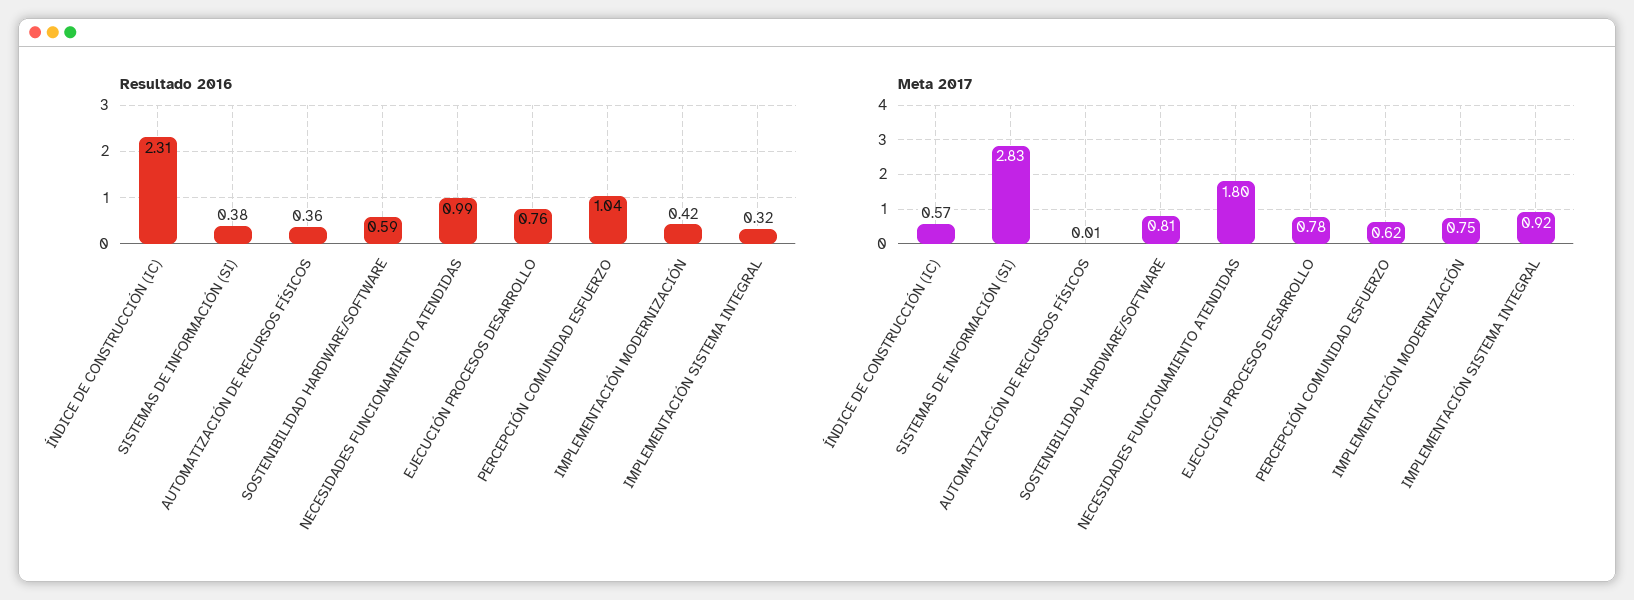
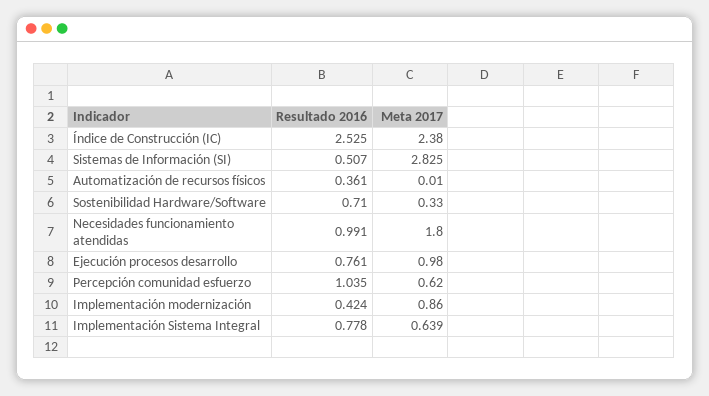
  {
    "Resultado 2016": {
-     "ÍNDICE DE CONSTRUCCIÓN (IC)": 2.31,
+     "ÍNDICE DE CONSTRUCCIÓN (IC)": 2.525,
-     "SISTEMAS DE INFORMACIÓN (SI)": 0.38,
+     "SISTEMAS DE INFORMACIÓN (SI)": 0.507,
      "AUTOMATIZACIÓN DE RECURSOS FÍSICOS": 0.361,
-     "SOSTENIBILIDAD HARDWARE/SOFTWARE": 0.59,
+     "SOSTENIBILIDAD HARDWARE/SOFTWARE": 0.71,
      "NECESIDADES FUNCIONAMIENTO ATENDIDAS": 0.991,
      "EJECUCIÓN PROCESOS DESARROLLO": 0.761,
      "PERCEPCIÓN COMUNIDAD ESFUERZO": 1.035,
      "IMPLEMENTACIÓN MODERNIZACIÓN": 0.424,
-     "IMPLEMENTACIÓN SISTEMA INTEGRAL": 0.32
+     "IMPLEMENTACIÓN SISTEMA INTEGRAL": 0.778
    },
    "Meta 2017": {
-     "ÍNDICE DE CONSTRUCCIÓN (IC)": 0.57,
+     "ÍNDICE DE CONSTRUCCIÓN (IC)": 2.38,
      "SISTEMAS DE INFORMACIÓN (SI)": 2.825,
      "AUTOMATIZACIÓN DE RECURSOS FÍSICOS": 0.01,
-     "SOSTENIBILIDAD HARDWARE/SOFTWARE": 0.81,
+     "SOSTENIBILIDAD HARDWARE/SOFTWARE": 0.33,
      "NECESIDADES FUNCIONAMIENTO ATENDIDAS": 1.8,
-     "EJECUCIÓN PROCESOS DESARROLLO": 0.78,
+     "EJECUCIÓN PROCESOS DESARROLLO": 0.98,
      "PERCEPCIÓN COMUNIDAD ESFUERZO": 0.62,
-     "IMPLEMENTACIÓN MODERNIZACIÓN": 0.75,
+     "IMPLEMENTACIÓN MODERNIZACIÓN": 0.86,
-     "IMPLEMENTACIÓN SISTEMA INTEGRAL": 0.92
+     "IMPLEMENTACIÓN SISTEMA INTEGRAL": 0.639
    }
  }

